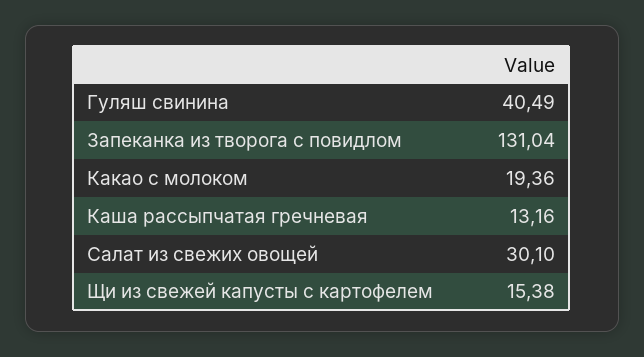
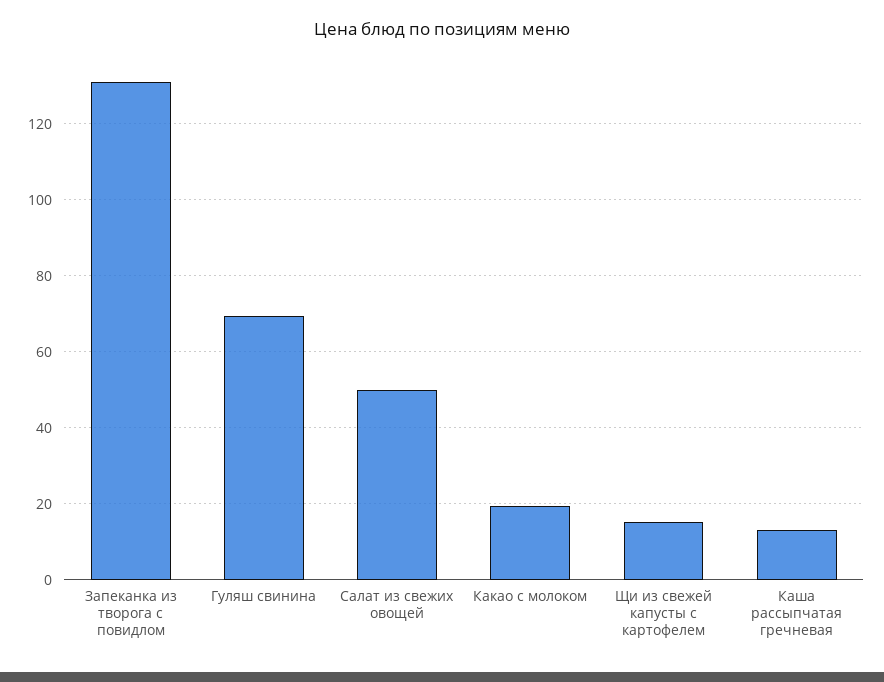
  {
-   "Гуляш свинина": 40.49,
+   "Гуляш свинина": 70,
    "Запеканка из творога с повидлом": 131.04,
    "Какао с молоком": 19.36,
    "Каша рассыпчатая гречневая": 13.16,
-   "Салат из свежих овощей": 30.1,
+   "Салат из свежих овощей": 50,
    "Щи из свежей капусты с картофелем": 15.38
  }

